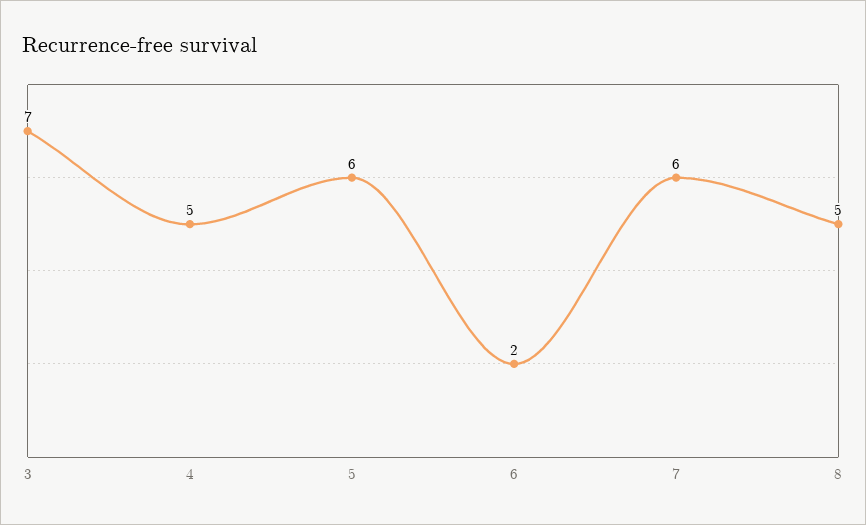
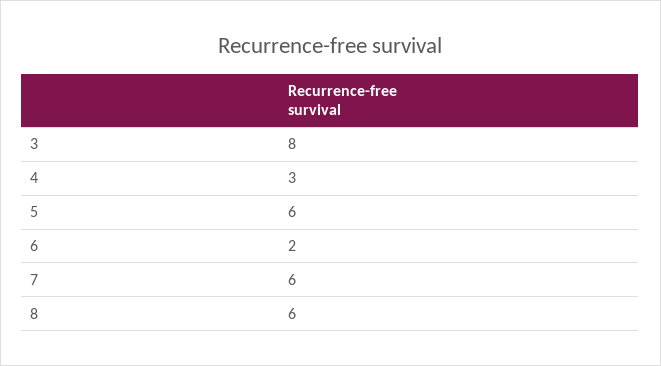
  {
-   "3": 7,
+   "3": 8,
-   "4": 5,
+   "4": 3,
    "5": 6,
    "6": 2,
    "7": 6,
-   "8": 5
+   "8": 6
  }

